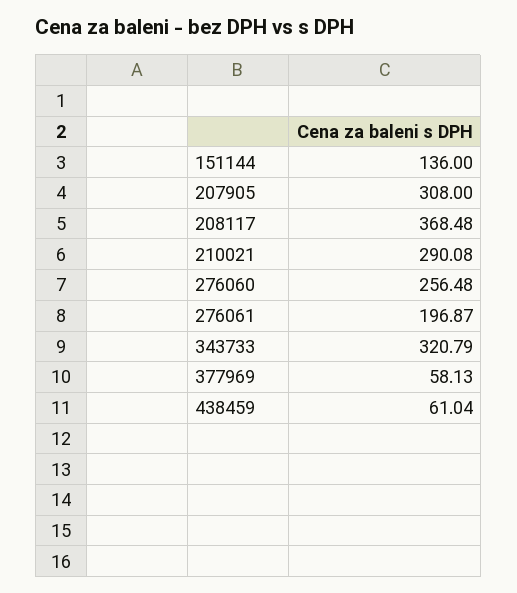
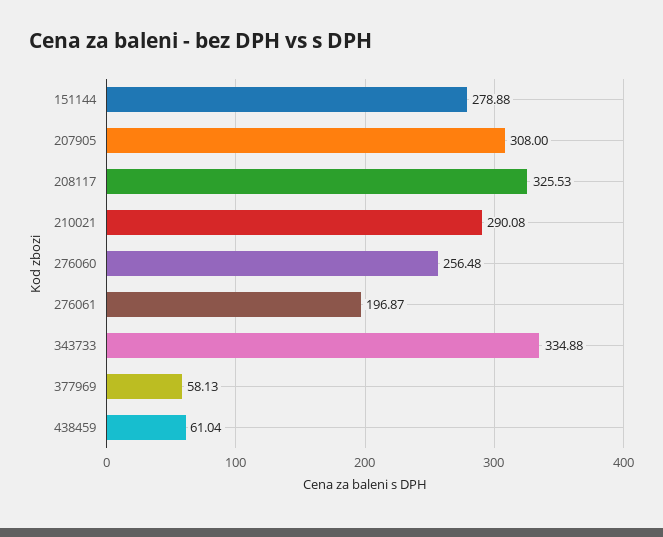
  {
-   "151144": 136,
+   "151144": 278.88,
    "207905": 308,
-   "208117": 368.48,
+   "208117": 325.53,
    "210021": 290.08,
    "276060": 256.48,
    "276061": 196.87,
-   "343733": 320.79,
+   "343733": 334.88,
    "377969": 58.13,
    "438459": 61.04
  }

